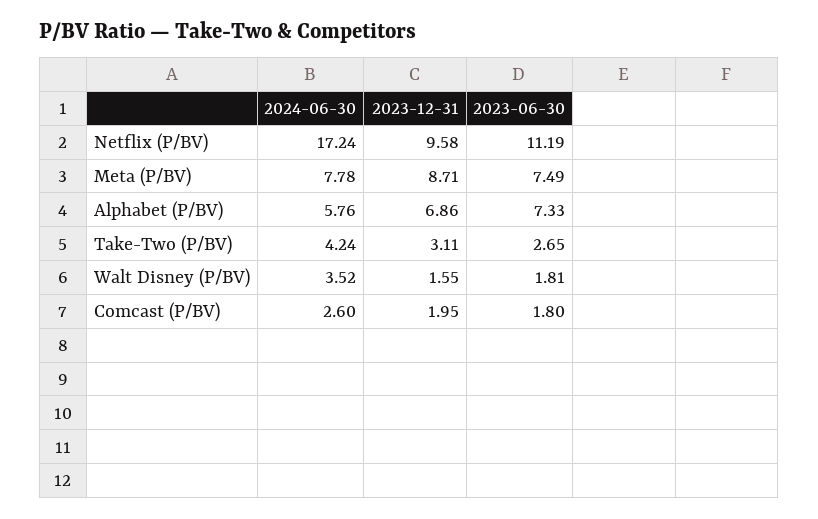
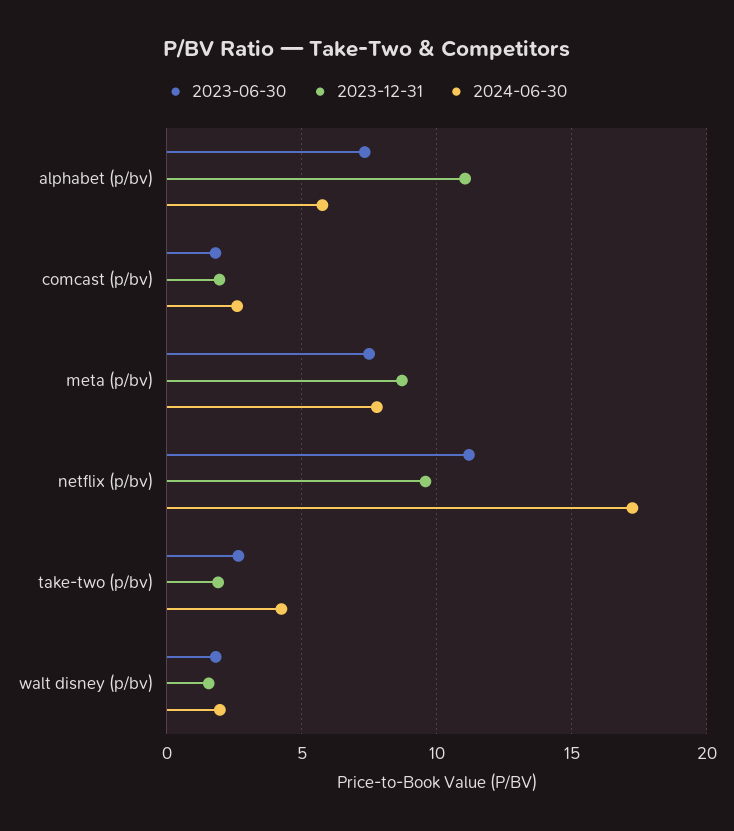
  {
    "2024-06-30": {
      "Netflix (P/BV)": 17.24,
      "Meta (P/BV)": 7.78,
      "Alphabet (P/BV)": 5.76,
      "Take-Two (P/BV)": 4.24,
-     "Walt Disney (P/BV)": 3.52,
+     "Walt Disney (P/BV)": 2,
      "Comcast (P/BV)": 2.6
    },
    "2023-12-31": {
      "Netflix (P/BV)": 9.58,
      "Meta (P/BV)": 8.71,
-     "Alphabet (P/BV)": 6.86,
+     "Alphabet (P/BV)": 11,
-     "Take-Two (P/BV)": 3.11,
+     "Take-Two (P/BV)": 2,
      "Walt Disney (P/BV)": 1.55,
      "Comcast (P/BV)": 1.95
    },
    "2023-06-30": {
      "Netflix (P/BV)": 11.19,
      "Meta (P/BV)": 7.49,
      "Alphabet (P/BV)": 7.33,
      "Take-Two (P/BV)": 2.65,
      "Walt Disney (P/BV)": 1.81,
      "Comcast (P/BV)": 1.8
    }
  }

